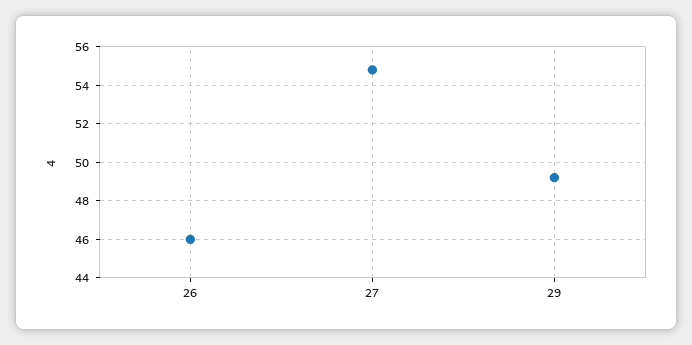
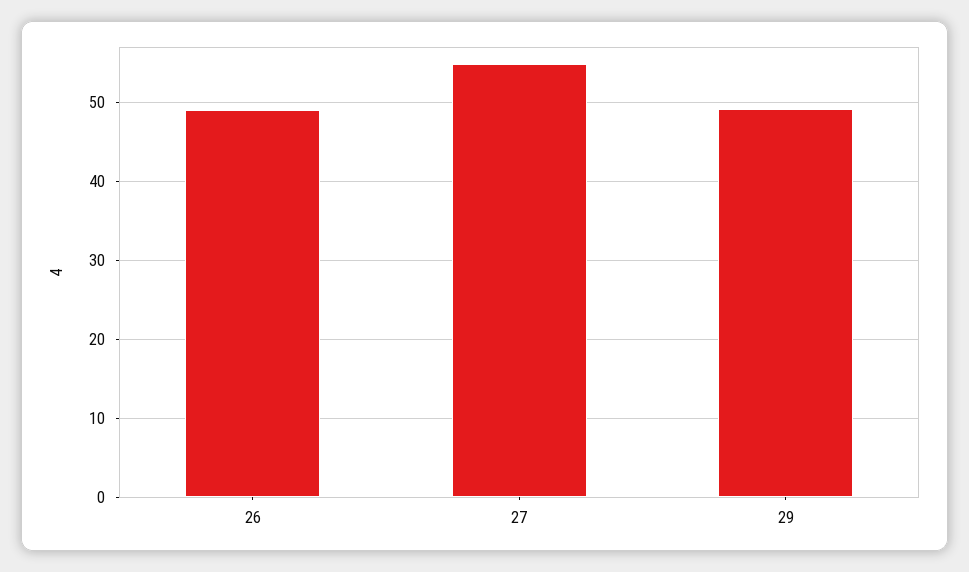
  {
-   "26": 46,
+   "26": 49,
    "27": 55,
    "29": 49
  }

